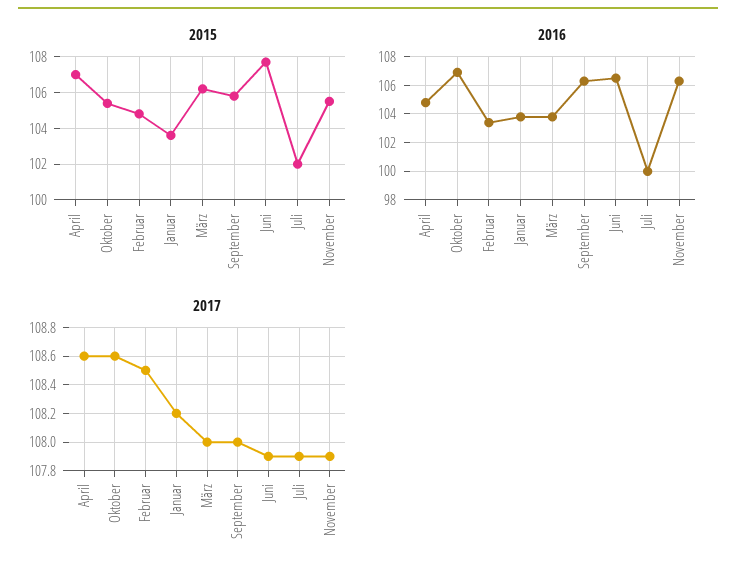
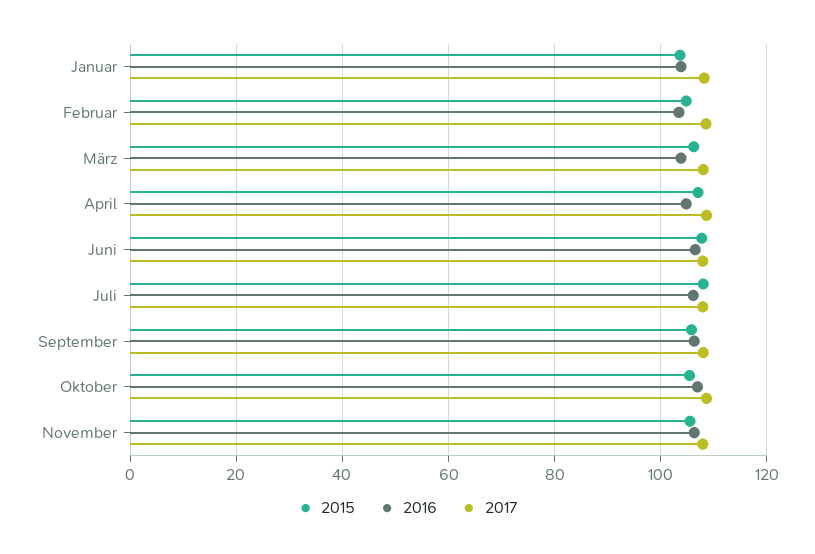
  {
    "2015": {
      "April": 107,
      "Oktober": 105.5,
      "Februar": 105,
      "Januar": 103.5,
      "März": 106,
      "September": 106,
      "Juni": 107.5,
-     "Juli": 102,
+     "Juli": 108,
      "November": 105.5
    },
    "2016": {
      "April": 105,
      "Oktober": 107,
      "Februar": 103.5,
      "Januar": 104,
      "März": 104,
      "September": 106.5,
      "Juni": 106.5,
-     "Juli": 100,
+     "Juli": 106,
      "November": 106.5
    },
    "2017": {
      "April": 108.6,
      "Oktober": 108.6,
      "Februar": 108.5,
      "Januar": 108.2,
      "März": 108,
      "September": 108,
      "Juni": 107.9,
      "Juli": 107.9,
      "November": 107.9
    }
  }

